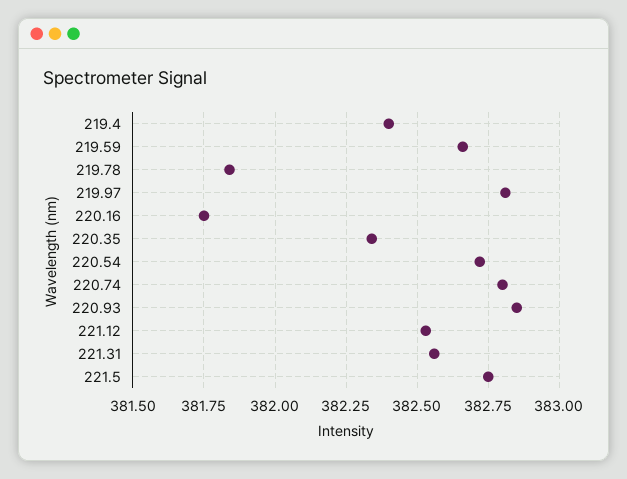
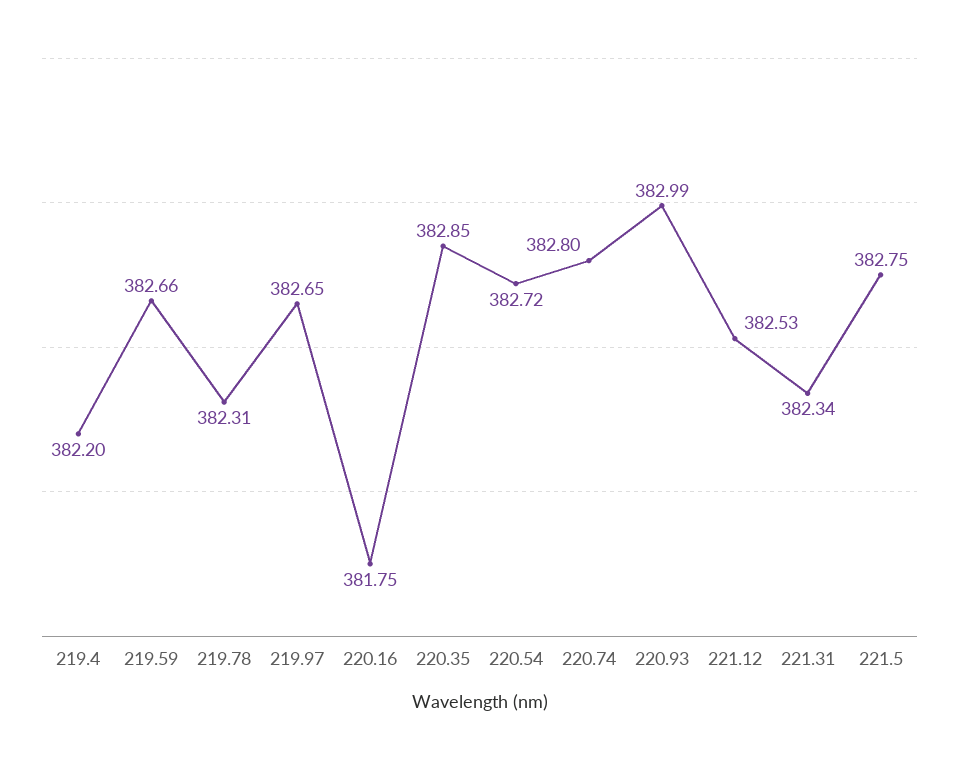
  {
-   "219.4": 382.4,
+   "219.4": 382.2,
    "219.59": 382.66,
-   "219.78": 381.85,
+   "219.78": 382.31,
-   "219.97": 382.8,
+   "219.97": 382.65,
    "220.16": 381.75,
-   "220.35": 382.35,
+   "220.35": 382.85,
    "220.54": 382.72,
    "220.74": 382.8,
-   "220.93": 382.85,
+   "220.93": 382.99,
    "221.12": 382.53,
-   "221.31": 382.55,
+   "221.31": 382.34,
    "221.5": 382.75
  }

